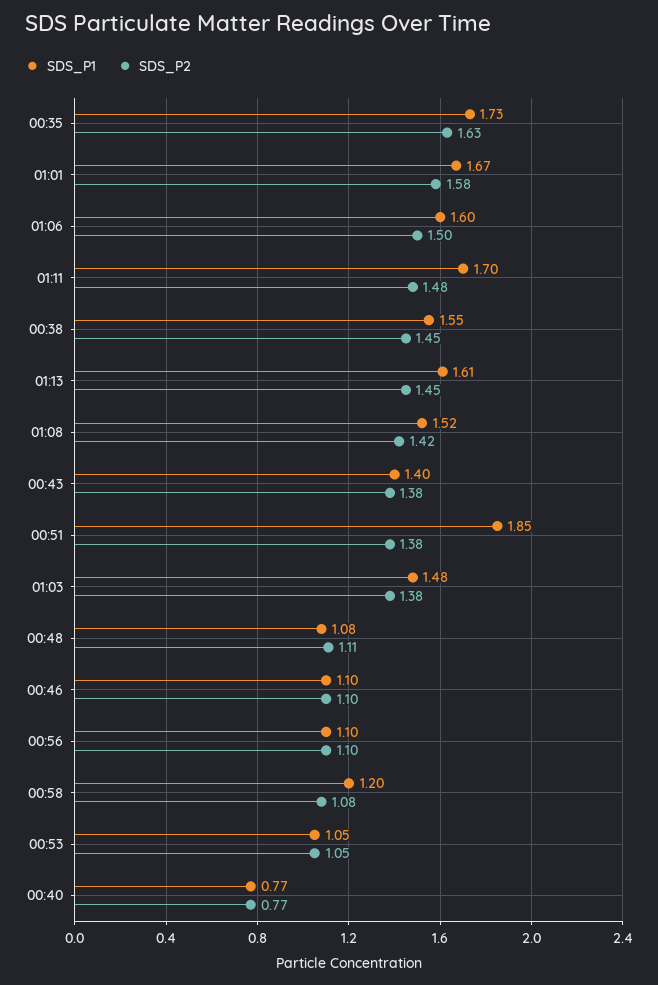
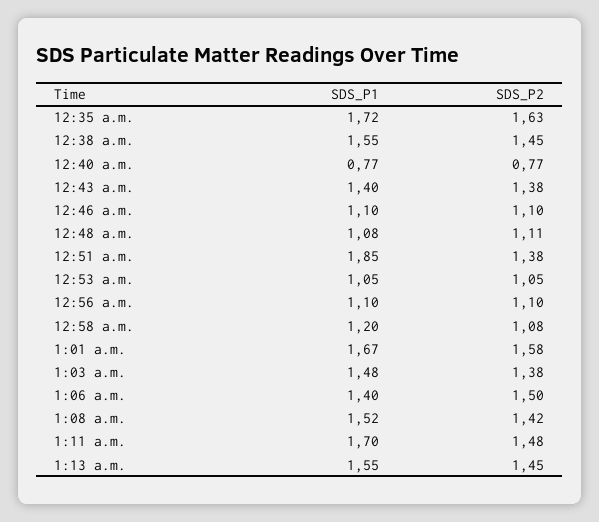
  {
    "SDS_P1": {
-     "00:35": 1.73,
+     "00:35": 1.72,
      "01:01": 1.67,
-     "01:06": 1.6,
+     "01:06": 1.4,
      "01:11": 1.7,
      "00:38": 1.55,
-     "01:13": 1.61,
+     "01:13": 1.55,
      "01:08": 1.52,
      "00:43": 1.4,
      "00:51": 1.85,
      "01:03": 1.48,
      "00:48": 1.08,
      "00:46": 1.1,
      "00:56": 1.1,
      "00:58": 1.2,
      "00:53": 1.05,
      "00:40": 0.77
    },
    "SDS_P2": {
      "00:35": 1.63,
      "01:01": 1.58,
      "01:06": 1.5,
      "01:11": 1.48,
      "00:38": 1.45,
      "01:13": 1.45,
      "01:08": 1.42,
      "00:43": 1.38,
      "00:51": 1.38,
      "01:03": 1.38,
      "00:48": 1.11,
      "00:46": 1.1,
      "00:56": 1.1,
      "00:58": 1.08,
      "00:53": 1.05,
      "00:40": 0.77
    }
  }

